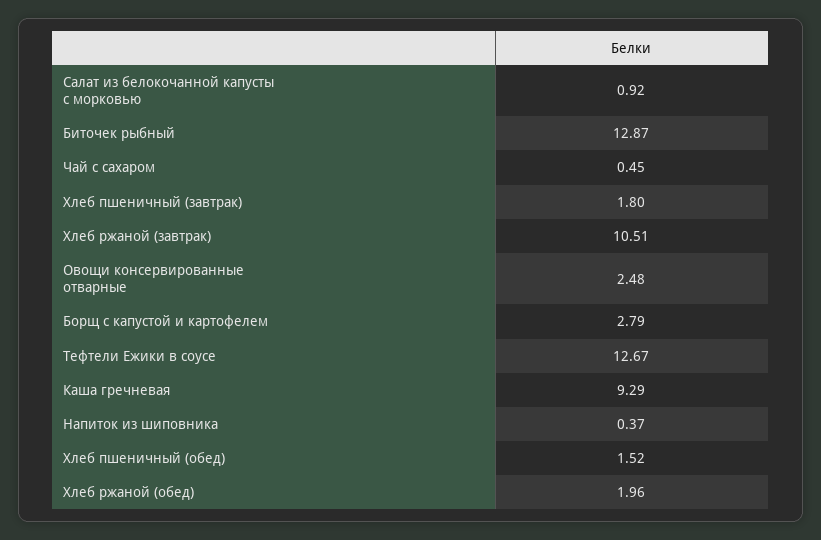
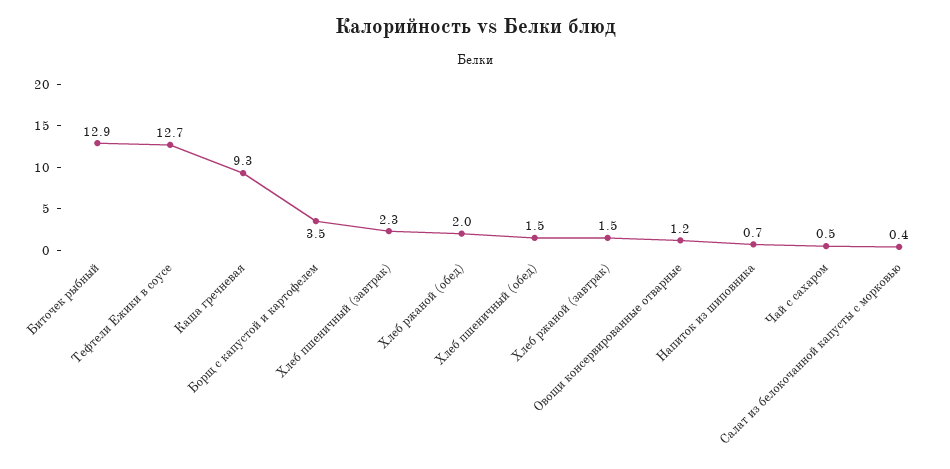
  {
-   "Салат из белокочанной капусты с морковью": 0.92,
+   "Салат из белокочанной капусты с морковью": 0.4,
    "Биточек рыбный": 12.87,
    "Чай с сахаром": 0.45,
-   "Хлеб пшеничный (завтрак)": 1.8,
+   "Хлеб пшеничный (завтрак)": 2.3,
-   "Хлеб ржаной (завтрак)": 10.51,
+   "Хлеб ржаной (завтрак)": 1.5,
-   "Овощи консервированные отварные": 2.48,
+   "Овощи консервированные отварные": 1.2,
-   "Борщ с капустой и картофелем": 2.79,
+   "Борщ с капустой и картофелем": 3.5,
    "Тефтели Ежики в соусе": 12.67,
    "Каша гречневая": 9.29,
-   "Напиток из шиповника": 0.37,
+   "Напиток из шиповника": 0.7,
    "Хлеб пшеничный (обед)": 1.52,
    "Хлеб ржаной (обед)": 1.96
  }

